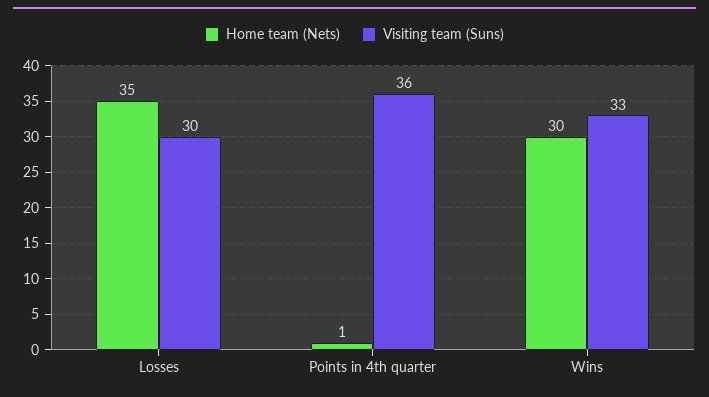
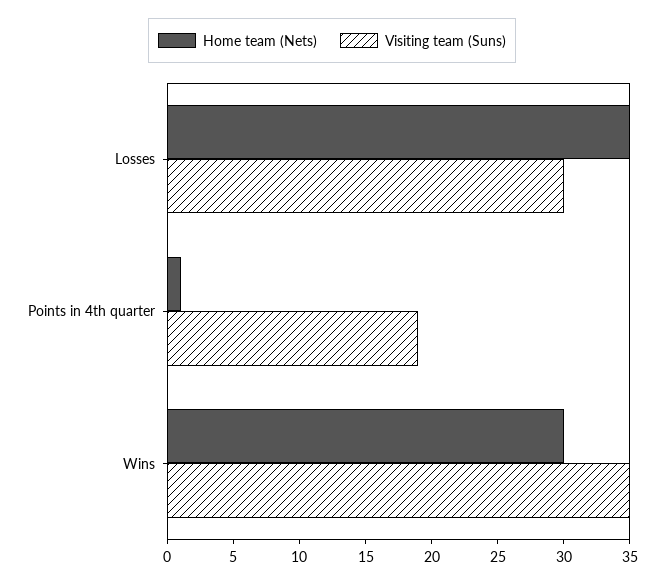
  {
    "Home team (Nets)": {
      "Losses": 35,
      "Points in 4th quarter": 1,
      "Wins": 30
    },
    "Visiting team (Suns)": {
      "Losses": 30,
-     "Points in 4th quarter": 36,
+     "Points in 4th quarter": 19,
-     "Wins": 33
+     "Wins": 35
    }
  }

